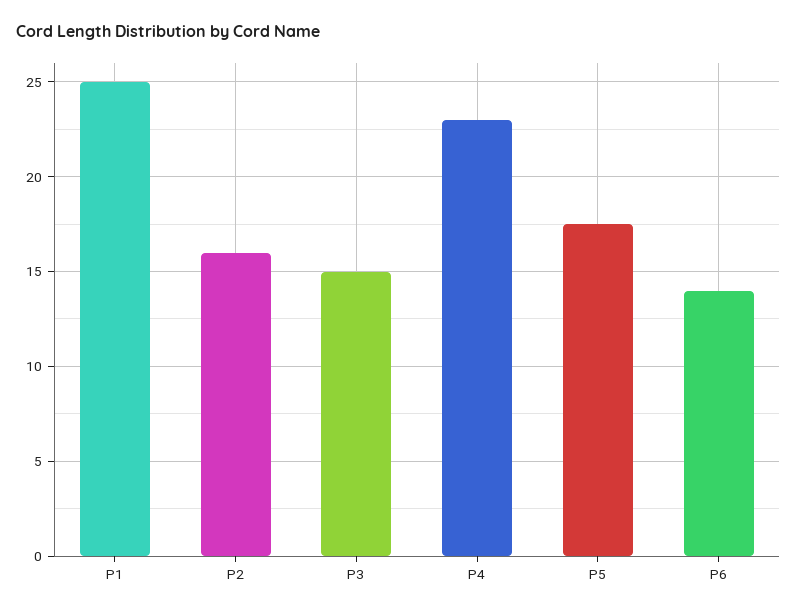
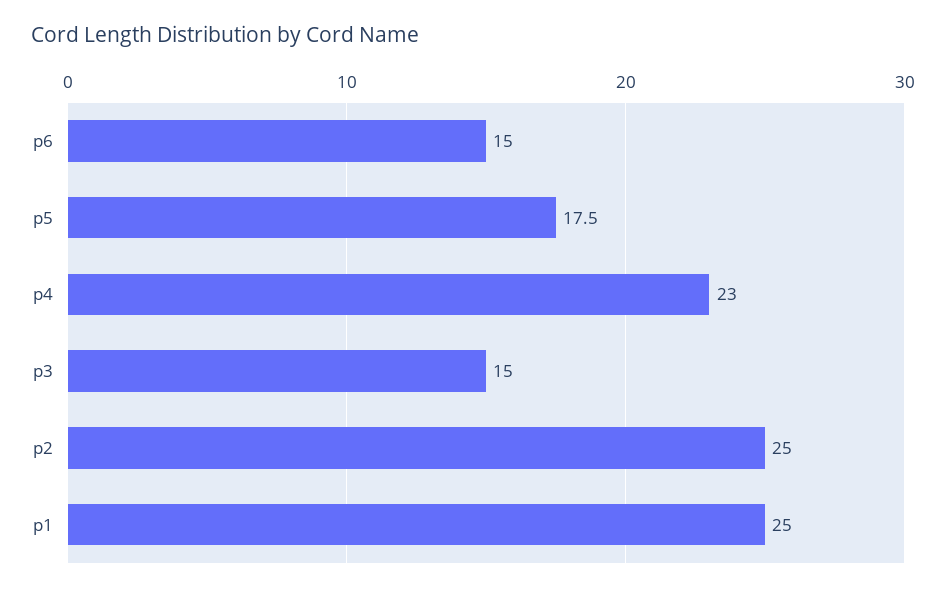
  {
    "P1": 25,
-   "P2": 16,
+   "P2": 25,
    "P3": 15,
    "P4": 23,
    "P5": 17.5,
-   "P6": 14
+   "P6": 15
  }

